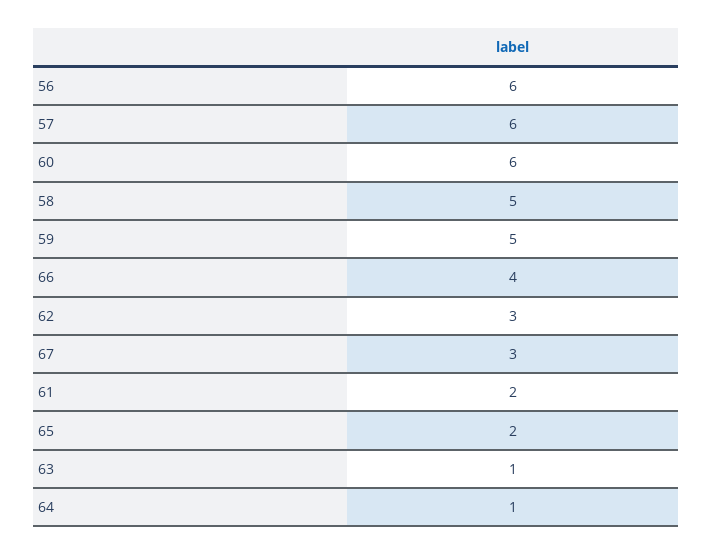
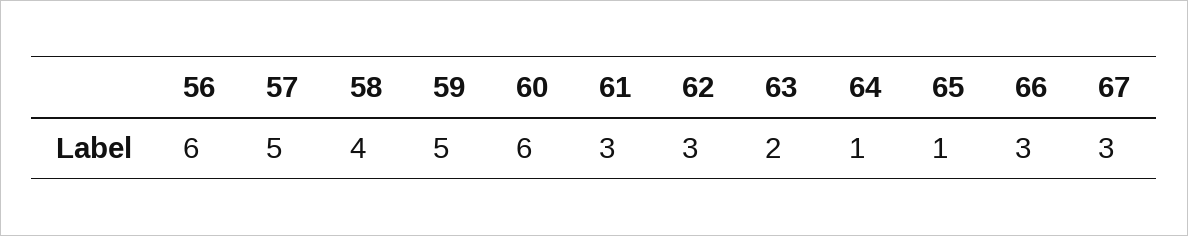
  {
    "56": 6,
-   "57": 6,
+   "57": 5,
    "60": 6,
-   "58": 5,
+   "58": 4,
    "59": 5,
-   "66": 4,
+   "66": 3,
    "62": 3,
    "67": 3,
-   "61": 2,
+   "61": 3,
-   "65": 2,
+   "65": 1,
-   "63": 1,
+   "63": 2,
    "64": 1
  }

